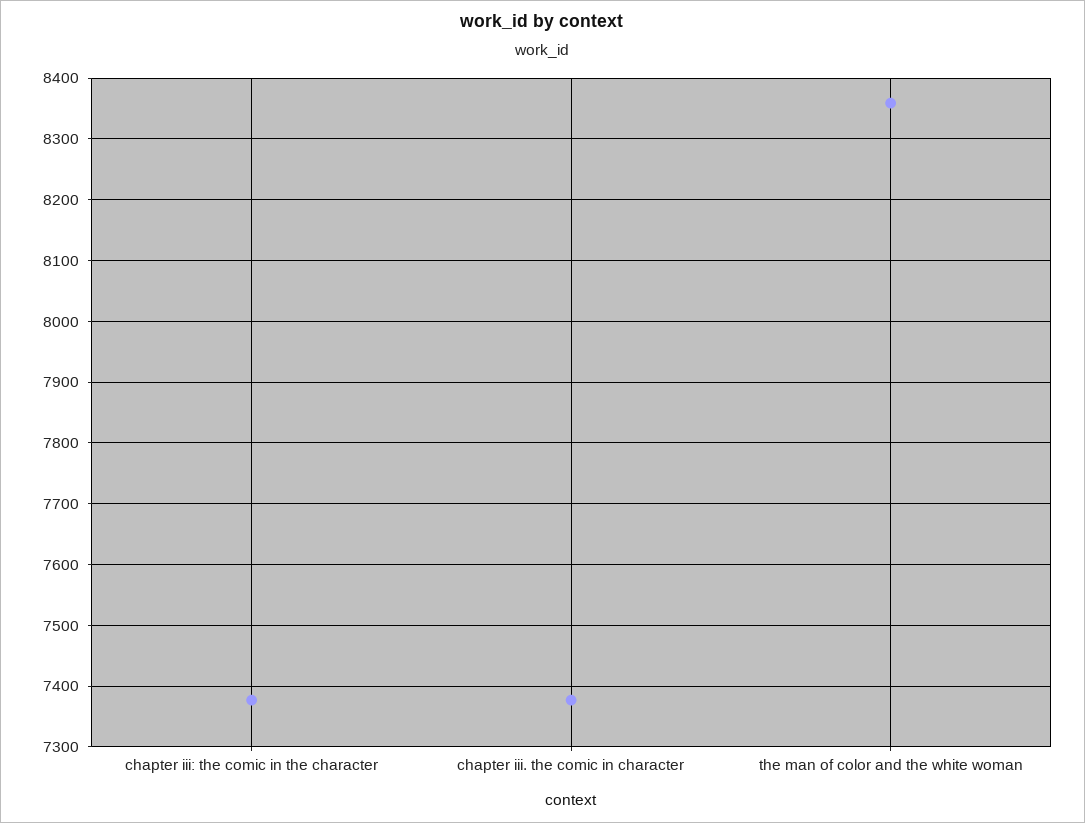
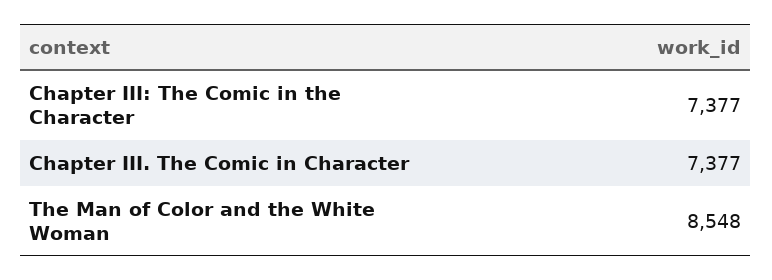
  {
    "chapter iii: the comic in the character": 7377,
    "chapter iii. the comic in character": 7377,
-   "the man of color and the white woman": 8360
+   "the man of color and the white woman": 8548
  }

